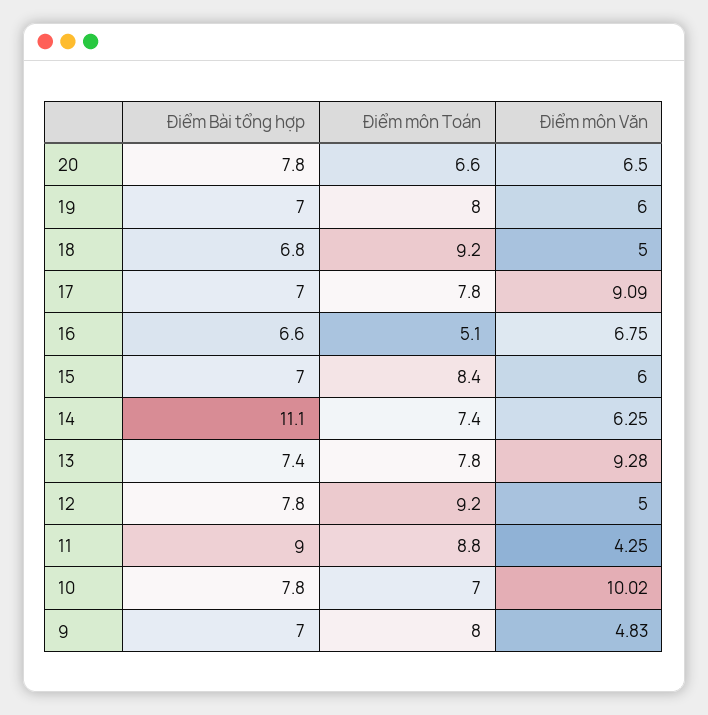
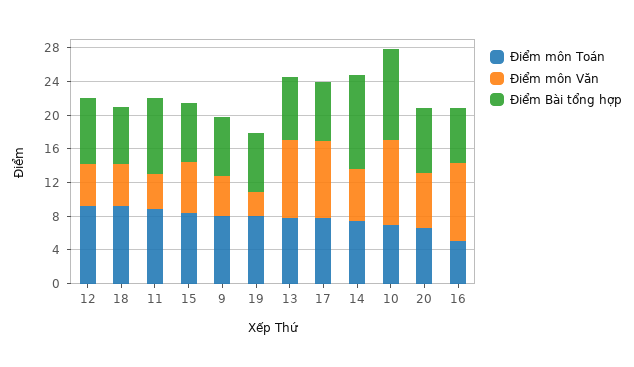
  {
    "Điểm Bài tổng hợp": {
      "20": 7.8,
      "19": 7,
      "18": 6.8,
      "17": 7,
      "16": 6.6,
      "15": 7,
      "14": 11.1,
      "13": 7.4,
      "12": 7.8,
      "11": 9,
-     "10": 7.8,
+     "10": 11,
      "9": 7
    },
    "Điểm môn Toán": {
      "20": 6.6,
      "19": 8,
      "18": 9.2,
      "17": 7.8,
      "16": 5.1,
      "15": 8.4,
      "14": 7.4,
      "13": 7.8,
      "12": 9.2,
      "11": 8.8,
      "10": 7,
      "9": 8
    },
    "Điểm môn Văn": {
      "20": 6.5,
-     "19": 6,
+     "19": 3,
      "18": 5,
      "17": 9.09,
-     "16": 6.75,
+     "16": 9,
      "15": 6,
      "14": 6.25,
      "13": 9.28,
      "12": 5,
      "11": 4.25,
      "10": 10.02,
      "9": 4.83
    }
  }

